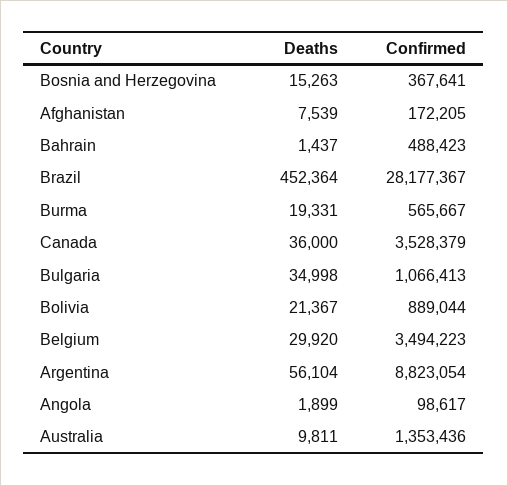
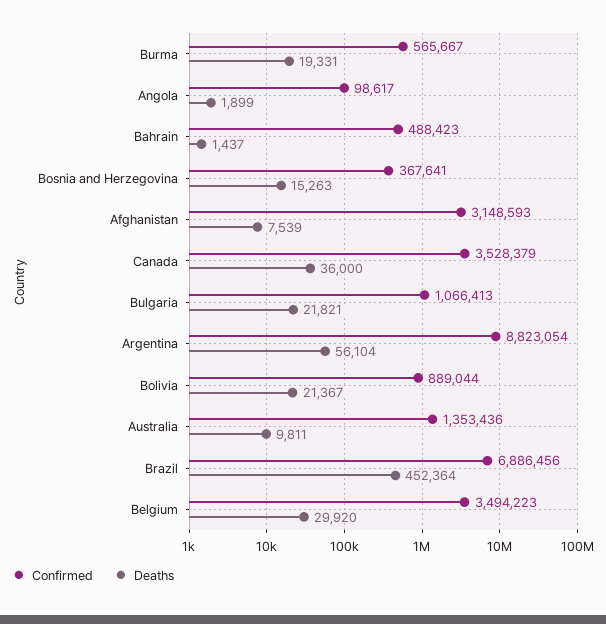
  {
    "Deaths": {
      "Bosnia and Herzegovina": 15263,
      "Afghanistan": 7539,
      "Bahrain": 1437,
      "Brazil": 452364,
      "Burma": 19331,
      "Canada": 36000,
-     "Bulgaria": 34998,
+     "Bulgaria": 21821,
      "Bolivia": 21367,
      "Belgium": 29920,
      "Argentina": 56104,
      "Angola": 1899,
      "Australia": 9811
    },
    "Confirmed": {
      "Bosnia and Herzegovina": 367641,
-     "Afghanistan": 172205,
+     "Afghanistan": 3148593,
      "Bahrain": 488423,
-     "Brazil": 28177367,
+     "Brazil": 6886456,
      "Burma": 565667,
      "Canada": 3528379,
      "Bulgaria": 1066413,
      "Bolivia": 889044,
      "Belgium": 3494223,
      "Argentina": 8823054,
      "Angola": 98617,
      "Australia": 1353436
    }
  }

